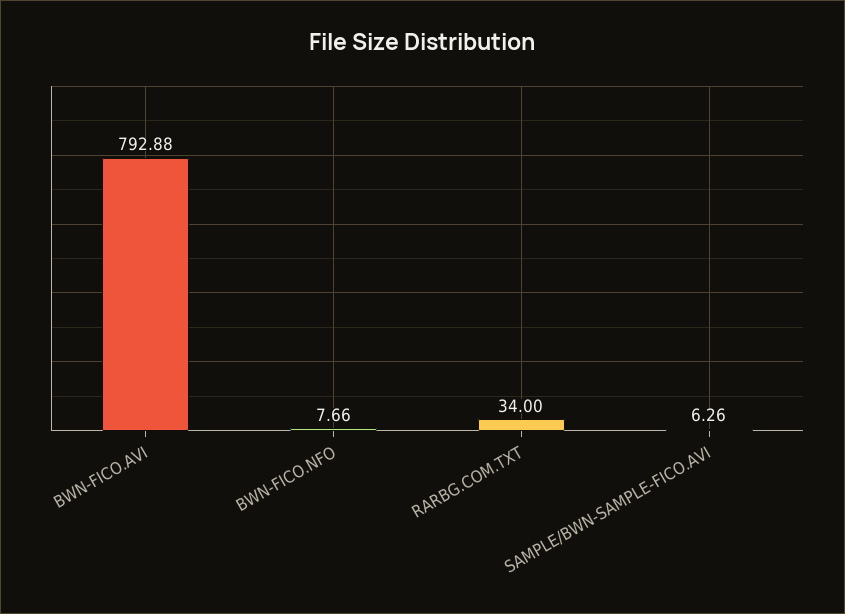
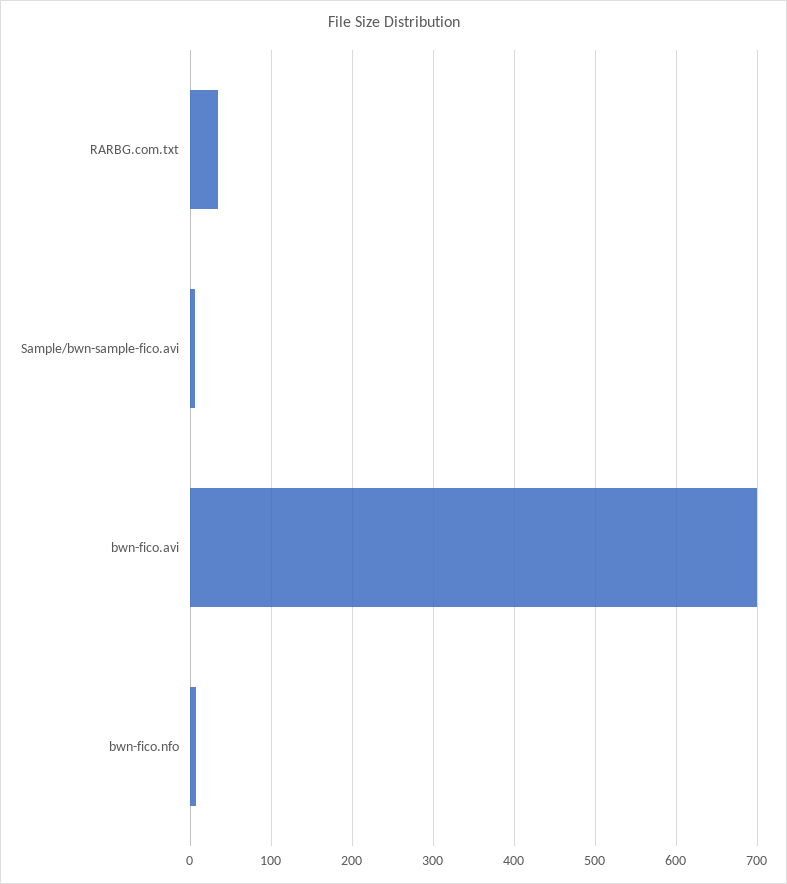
  {
-   "BWN-FICO.AVI": 792.88,
+   "BWN-FICO.AVI": 700,
    "BWN-FICO.NFO": 7.66,
    "RARBG.COM.TXT": 34,
    "SAMPLE/BWN-SAMPLE-FICO.AVI": 6.26
  }

